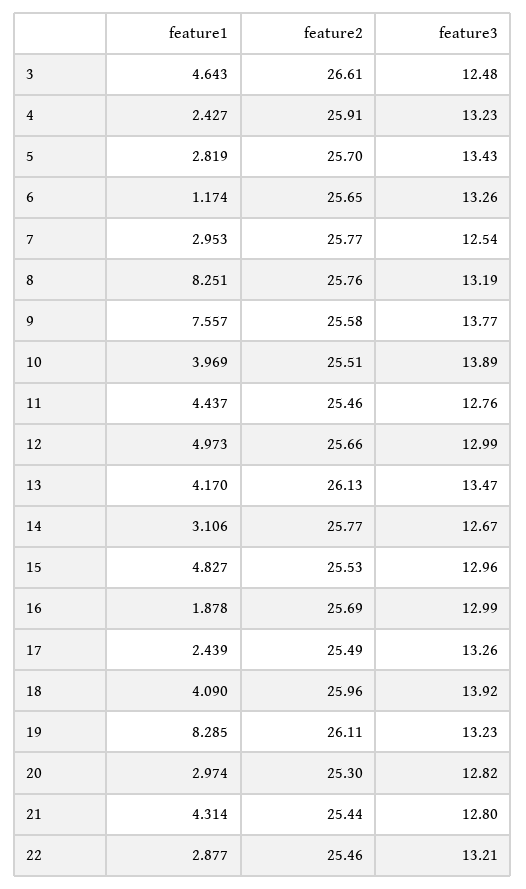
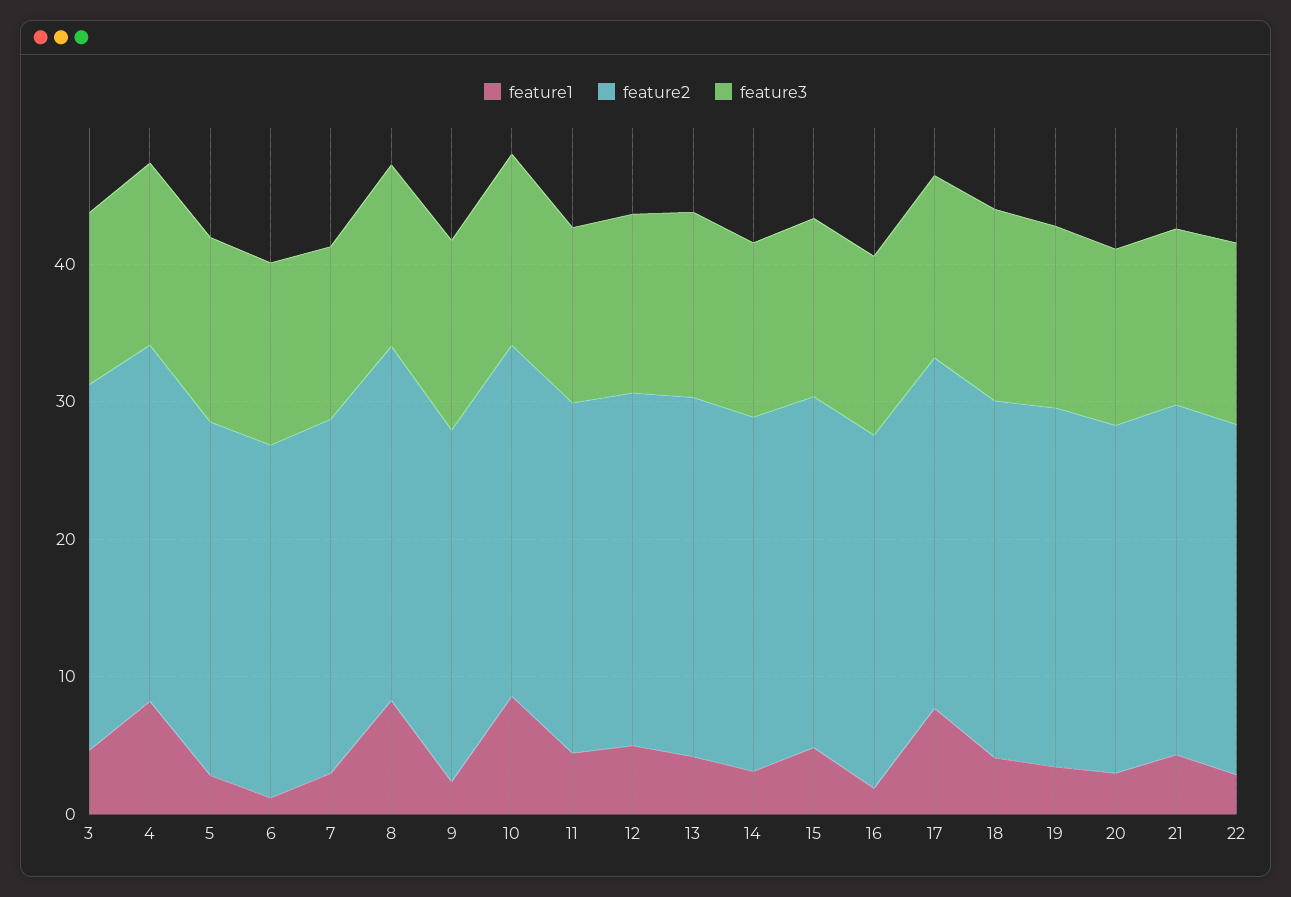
  {
    "feature1": {
      "3": 4.643,
-     "4": 2.427,
+     "4": 8,
      "5": 2.819,
      "6": 1.174,
      "7": 2.953,
      "8": 8.251,
-     "9": 7.557,
+     "9": 2,
-     "10": 3.969,
+     "10": 8,
      "11": 4.437,
      "12": 4.973,
      "13": 4.17,
      "14": 3.106,
      "15": 4.827,
      "16": 1.878,
-     "17": 2.439,
+     "17": 8,
      "18": 4.09,
-     "19": 8.285,
+     "19": 4,
      "20": 2.974,
      "21": 4.314,
      "22": 2.877
    },
    "feature2": {
      "3": 26.61,
      "4": 25.91,
      "5": 25.7,
      "6": 25.65,
      "7": 25.77,
      "8": 25.76,
      "9": 25.58,
      "10": 25.51,
      "11": 25.46,
      "12": 25.66,
      "13": 26.13,
      "14": 25.77,
      "15": 25.53,
      "16": 25.69,
      "17": 25.49,
      "18": 25.96,
      "19": 26.11,
      "20": 25.3,
      "21": 25.44,
      "22": 25.46
    },
    "feature3": {
      "3": 12.48,
      "4": 13.23,
      "5": 13.43,
      "6": 13.26,
      "7": 12.54,
      "8": 13.19,
      "9": 13.77,
      "10": 13.89,
      "11": 12.76,
      "12": 12.99,
      "13": 13.47,
      "14": 12.67,
      "15": 12.96,
      "16": 12.99,
      "17": 13.26,
      "18": 13.92,
      "19": 13.23,
      "20": 12.82,
      "21": 12.8,
      "22": 13.21
    }
  }

